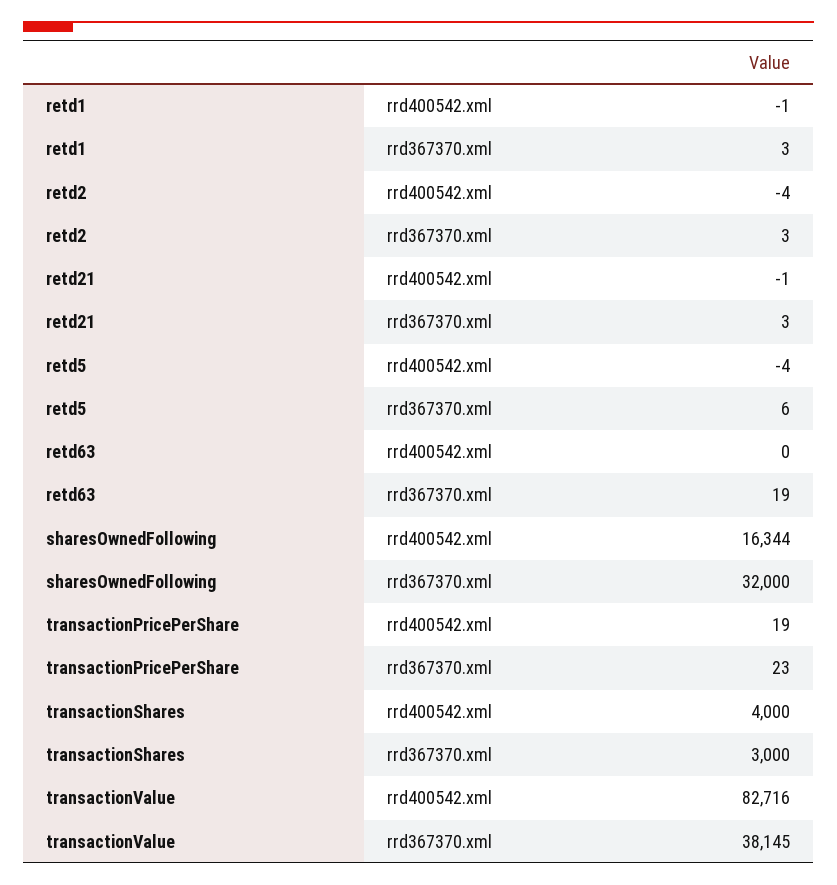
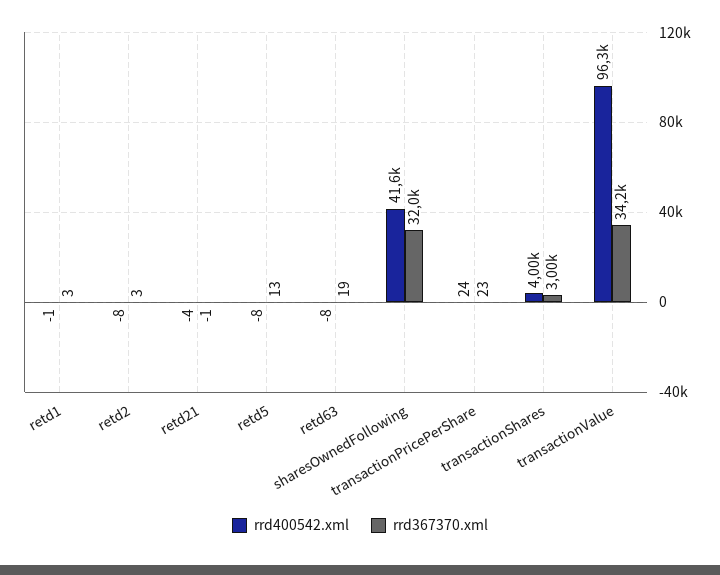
  {
    "rrd400542.xml": {
      "retd1": -1,
-     "retd2": -4,
+     "retd2": -8,
-     "retd21": -1,
+     "retd21": -4,
-     "retd5": -4,
+     "retd5": -8,
-     "retd63": 0,
+     "retd63": -8,
-     "sharesOwnedFollowing": 16344,
+     "sharesOwnedFollowing": 41600,
-     "transactionPricePerShare": 19,
+     "transactionPricePerShare": 24,
      "transactionShares": 4000,
-     "transactionValue": 82716
+     "transactionValue": 96300
    },
    "rrd367370.xml": {
      "retd1": 3,
      "retd2": 3,
-     "retd21": 3,
+     "retd21": -1,
-     "retd5": 6,
+     "retd5": 13,
      "retd63": 19,
      "sharesOwnedFollowing": 32000,
      "transactionPricePerShare": 23,
      "transactionShares": 3000,
-     "transactionValue": 38145
+     "transactionValue": 34200
    }
  }

